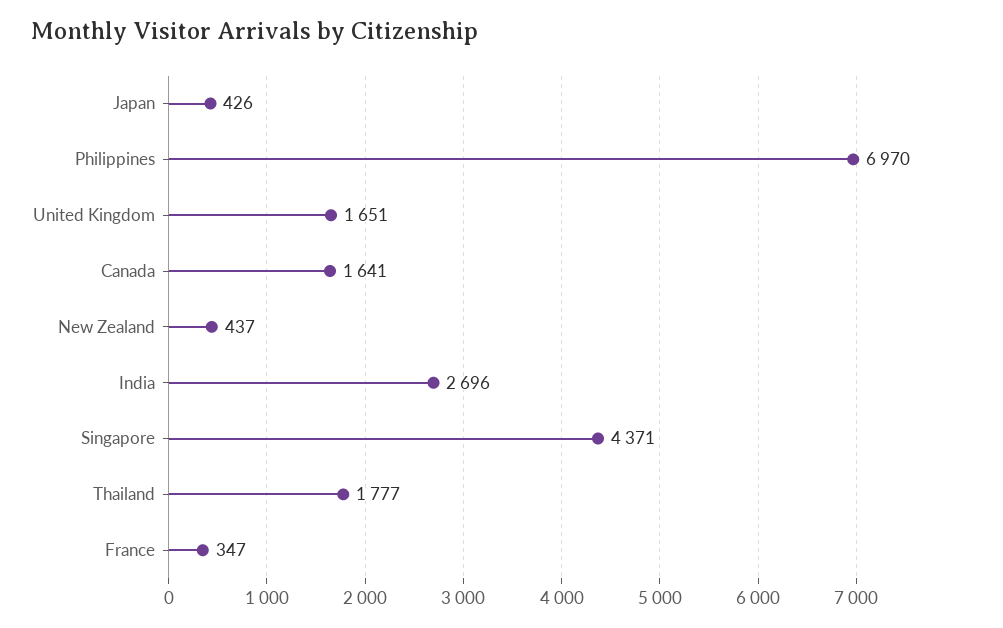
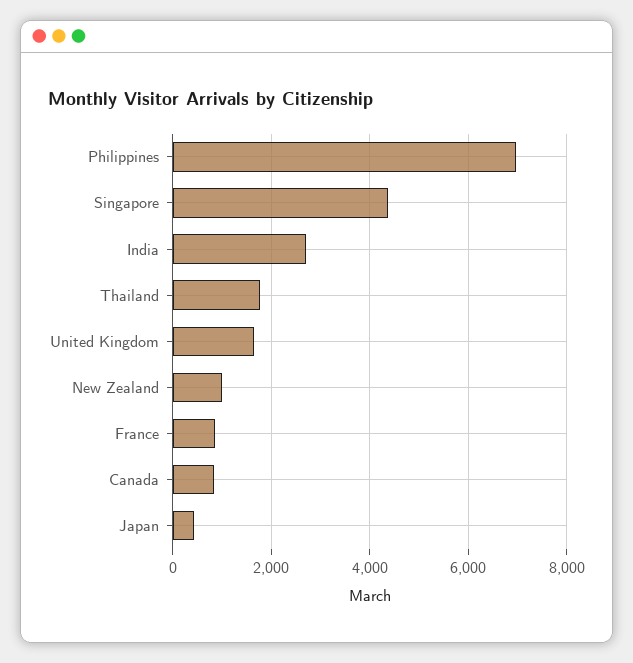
  {
    "Japan": 426,
    "Philippines": 6970,
    "United Kingdom": 1651,
-   "Canada": 1641,
+   "Canada": 800,
-   "New Zealand": 437,
+   "New Zealand": 1000,
    "India": 2696,
    "Singapore": 4371,
    "Thailand": 1777,
-   "France": 347
+   "France": 800
  }

